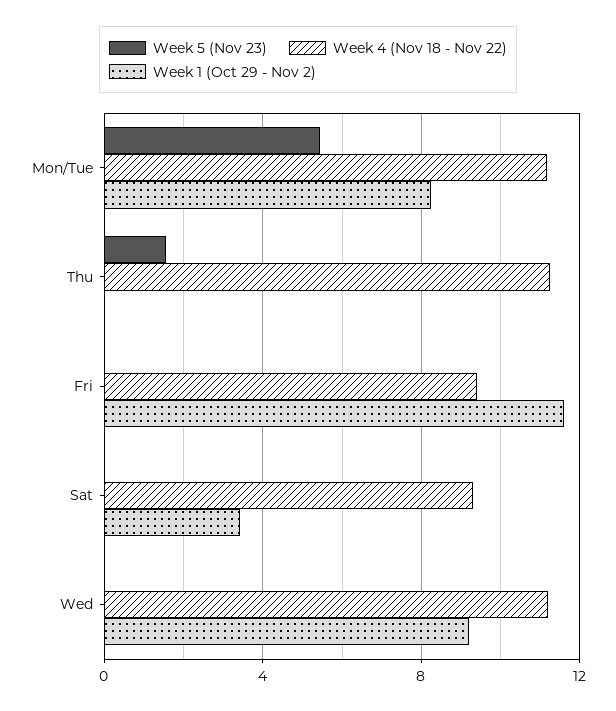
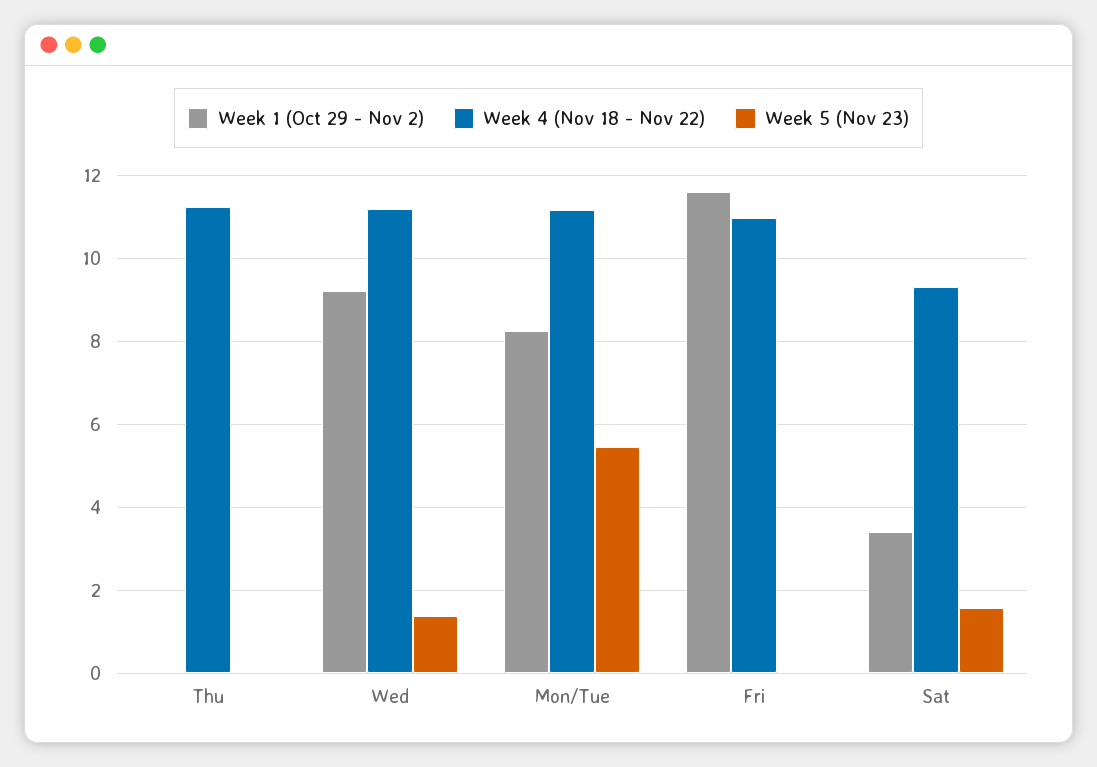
  {
    "Week 5 (Nov 23)": {
      "Mon/Tue": 5.4,
-     "Thu": 1.5,
+     "Thu": 0,
      "Fri": 0,
-     "Sat": 0,
+     "Sat": 1.6,
-     "Wed": 0
+     "Wed": 1.4
    },
    "Week 4 (Nov 18 - Nov 22)": {
      "Mon/Tue": 11.2,
      "Thu": 11.2,
-     "Fri": 9.5,
+     "Fri": 11,
      "Sat": 9.4,
      "Wed": 11.2
    },
    "Week 1 (Oct 29 - Nov 2)": {
      "Mon/Tue": 8.2,
      "Thu": 0,
      "Fri": 11.6,
      "Sat": 3.4,
      "Wed": 9.2
    }
  }

